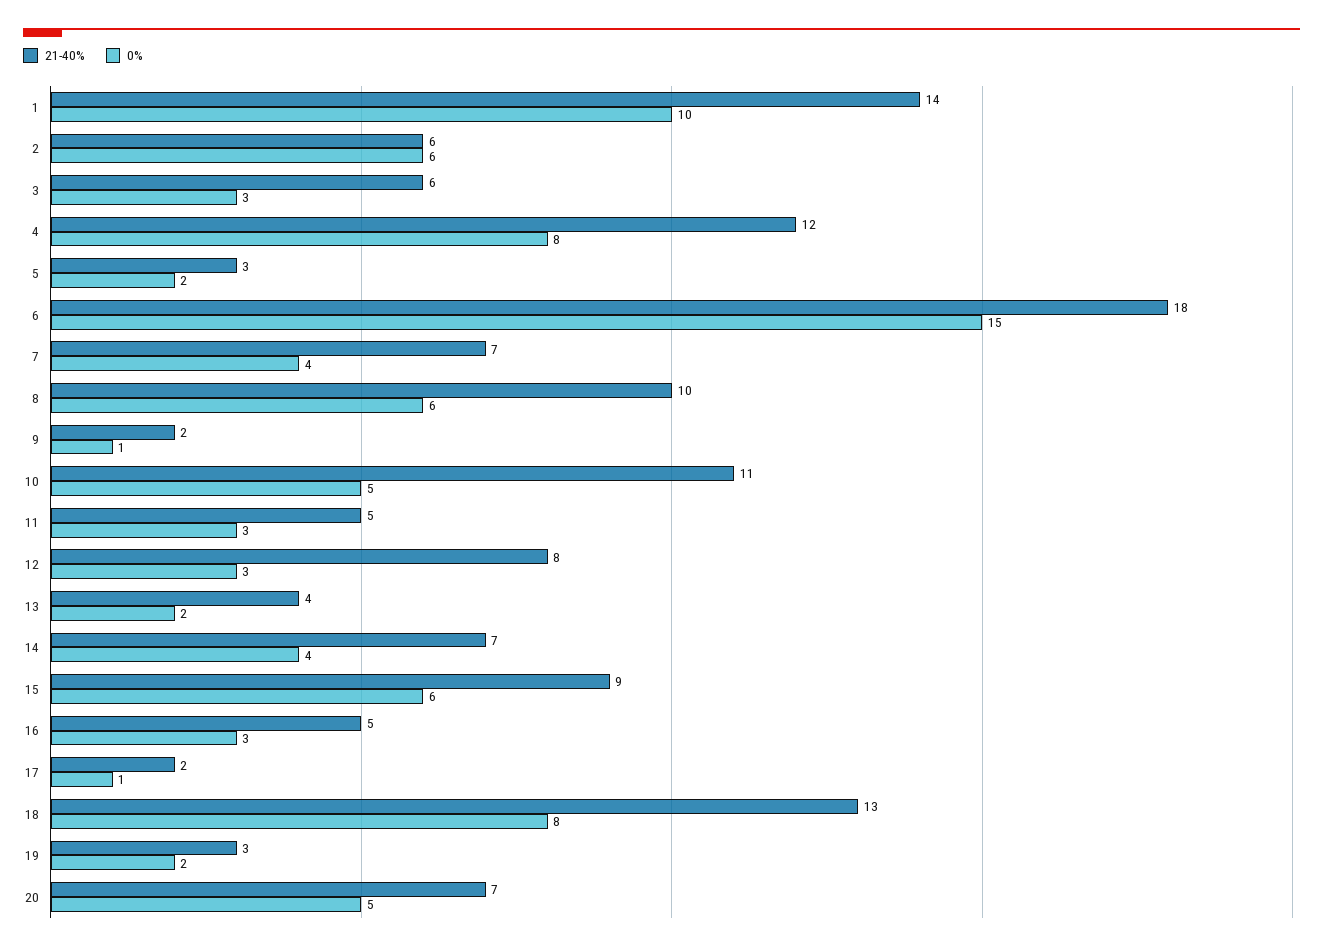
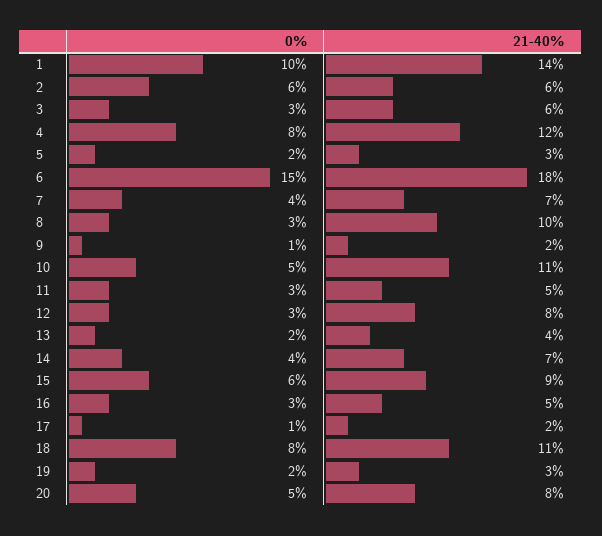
  {
    "21-40%": {
      "1": 14,
      "2": 6,
      "3": 6,
      "4": 12,
      "5": 3,
      "6": 18,
      "7": 7,
      "8": 10,
      "9": 2,
      "10": 11,
      "11": 5,
      "12": 8,
      "13": 4,
      "14": 7,
      "15": 9,
      "16": 5,
      "17": 2,
-     "18": 13,
+     "18": 11,
      "19": 3,
-     "20": 7
+     "20": 8
    },
    "0%": {
      "1": 10,
      "2": 6,
      "3": 3,
      "4": 8,
      "5": 2,
      "6": 15,
      "7": 4,
-     "8": 6,
+     "8": 3,
      "9": 1,
      "10": 5,
      "11": 3,
      "12": 3,
      "13": 2,
      "14": 4,
      "15": 6,
      "16": 3,
      "17": 1,
      "18": 8,
      "19": 2,
      "20": 5
    }
  }

